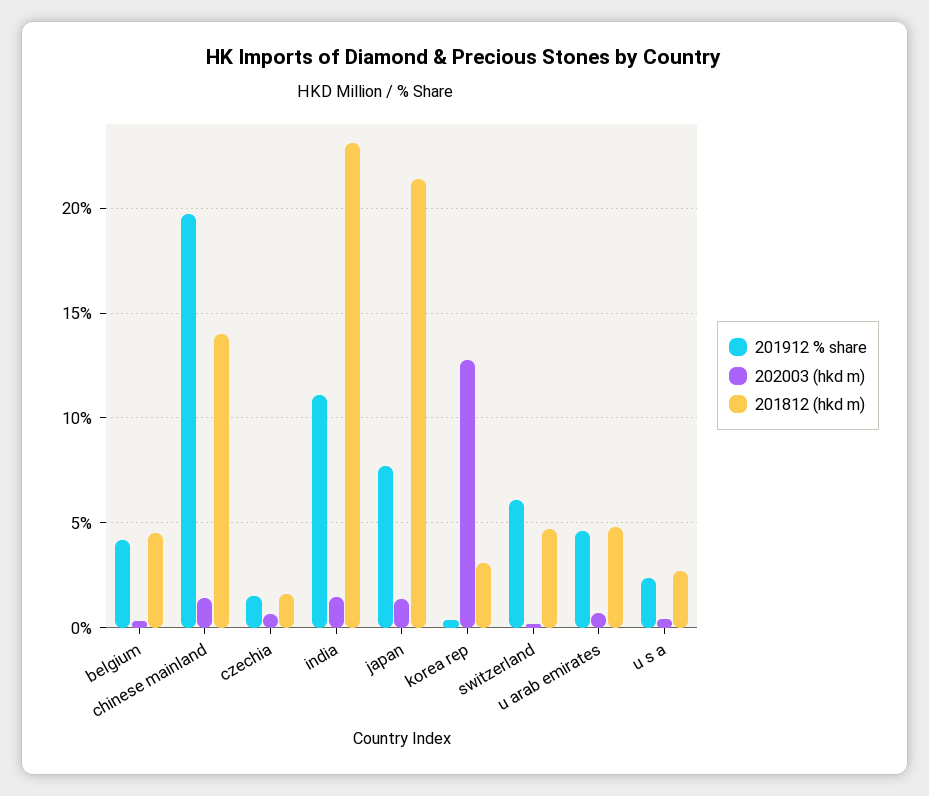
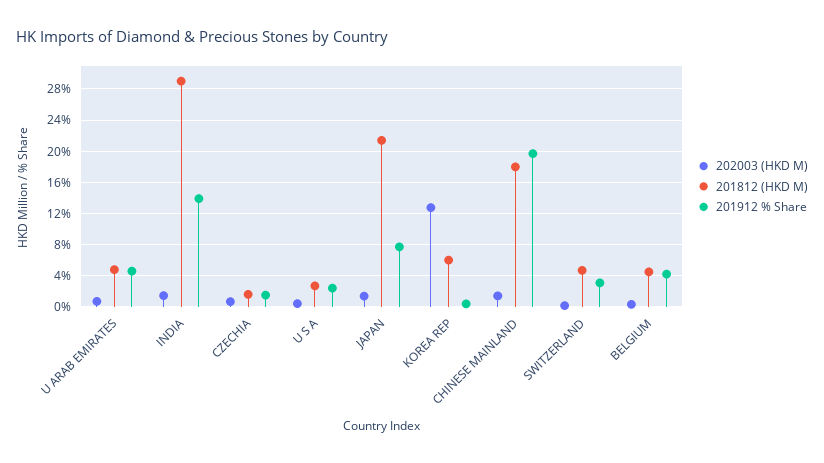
  {
    "201912 % share": {
      "belgium": 4,
      "chinese mainland": 19.5,
      "czechia": 1.5,
-     "india": 11,
+     "india": 14,
      "japan": 7.5,
      "korea rep": 0.5,
-     "switzerland": 6,
+     "switzerland": 3,
      "u arab emirates": 4.5,
      "u s a": 2.5
    },
    "202003 (hkd m)": {
      "belgium": 0.5,
      "chinese mainland": 1.5,
      "czechia": 0.5,
      "india": 1.5,
      "japan": 1.5,
      "korea rep": 13,
      "switzerland": 0,
      "u arab emirates": 0.5,
      "u s a": 0.5
    },
    "201812 (hkd m)": {
      "belgium": 4.5,
-     "chinese mainland": 14,
+     "chinese mainland": 18,
      "czechia": 1.5,
-     "india": 23,
+     "india": 29,
      "japan": 21.5,
-     "korea rep": 3,
+     "korea rep": 6,
      "switzerland": 4.5,
      "u arab emirates": 5,
      "u s a": 2.5
    }
  }

